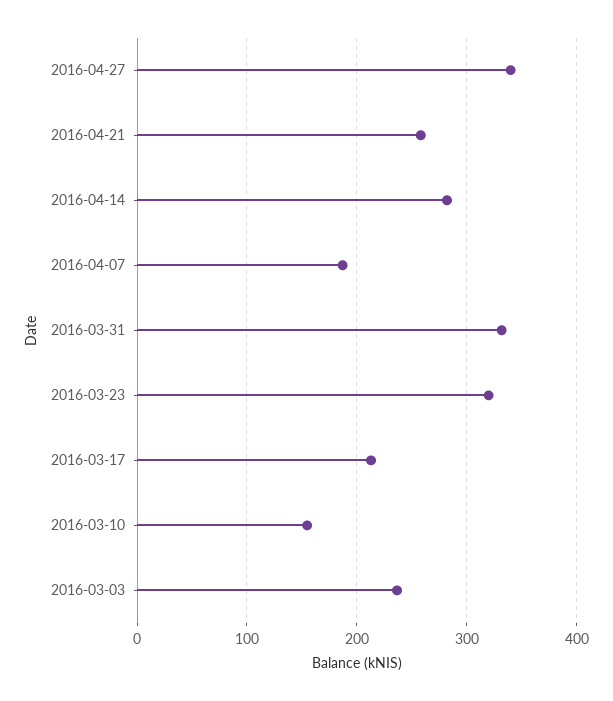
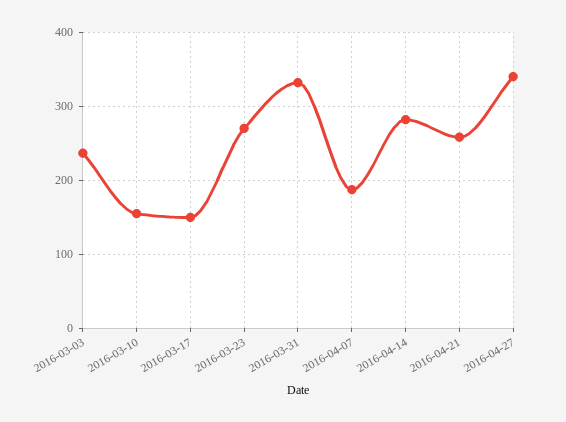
  {
    "2016-04-27": 340,
    "2016-04-21": 260,
    "2016-04-14": 280,
    "2016-04-07": 190,
    "2016-03-31": 330,
-   "2016-03-23": 320,
+   "2016-03-23": 270,
-   "2016-03-17": 210,
+   "2016-03-17": 150,
    "2016-03-10": 150,
    "2016-03-03": 240
  }

